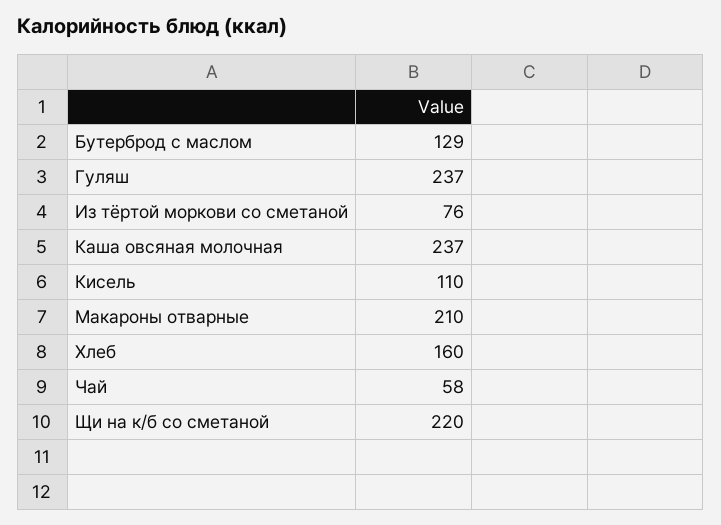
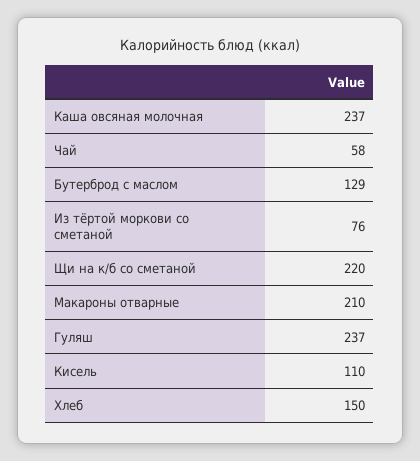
  {
    "Бутерброд с маслом": 129,
    "Гуляш": 237,
    "Из тёртой моркови со сметаной": 76,
    "Каша овсяная молочная": 237,
    "Кисель": 110,
    "Макароны отварные": 210,
-   "Хлеб": 160,
+   "Хлеб": 150,
    "Чай": 58,
    "Щи на к/б со сметаной": 220
  }

